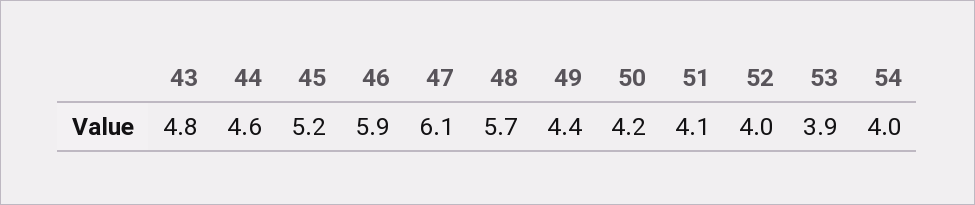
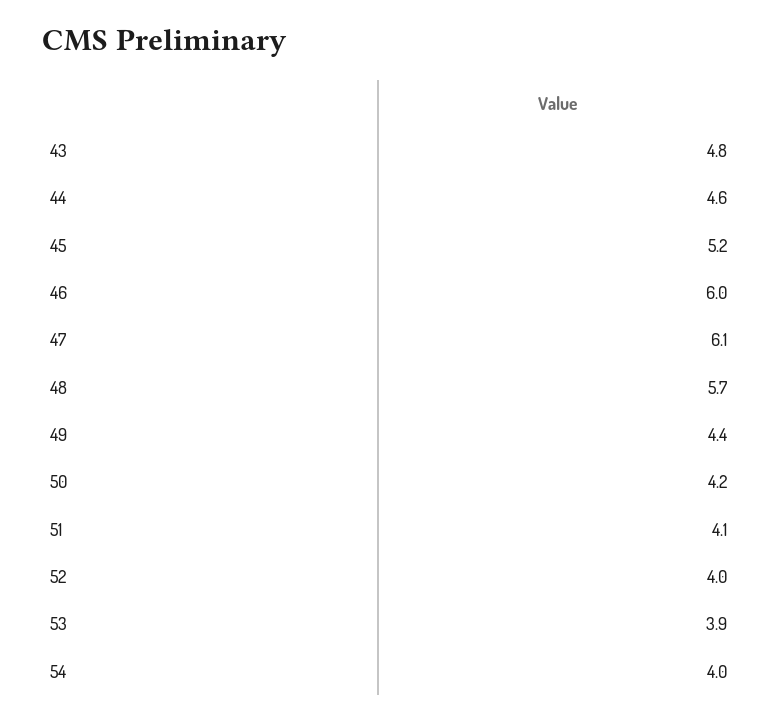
  {
    "43": 4.8,
    "44": 4.6,
    "45": 5.2,
-   "46": 5.9,
+   "46": 6,
    "47": 6.1,
    "48": 5.7,
    "49": 4.4,
    "50": 4.2,
    "51": 4.1,
    "52": 4,
    "53": 3.9,
    "54": 4
  }

